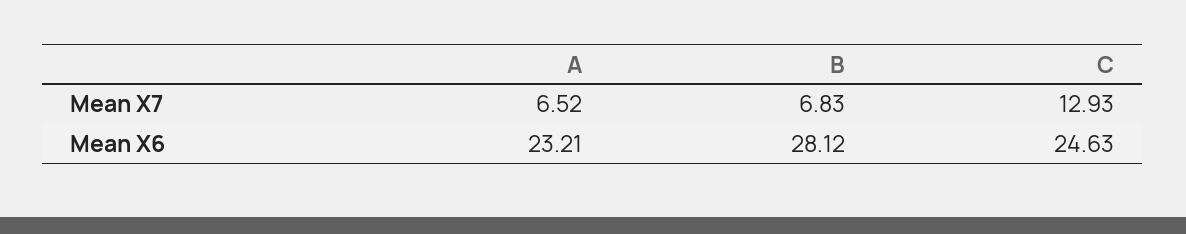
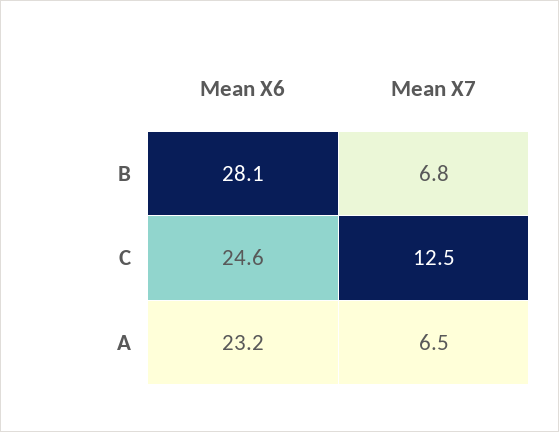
  {
    "A": {
      "Mean X7": 6.52,
      "Mean X6": 23.21
    },
    "B": {
      "Mean X7": 6.83,
      "Mean X6": 28.12
    },
    "C": {
-     "Mean X7": 12.93,
+     "Mean X7": 12.5,
      "Mean X6": 24.63
    }
  }

